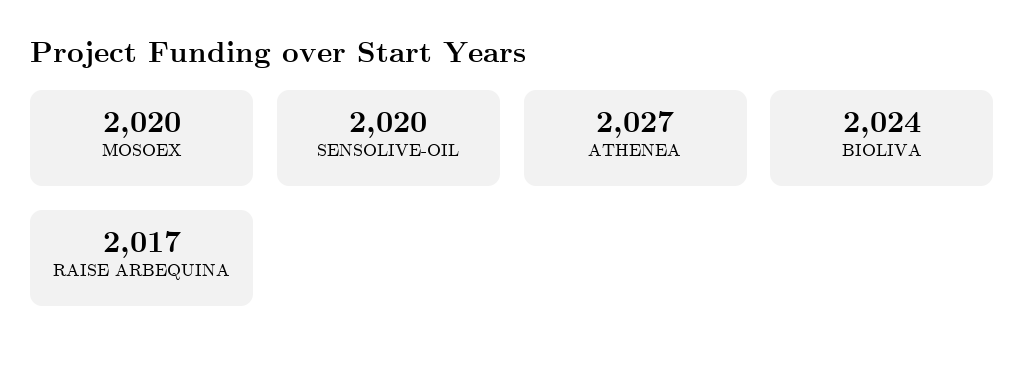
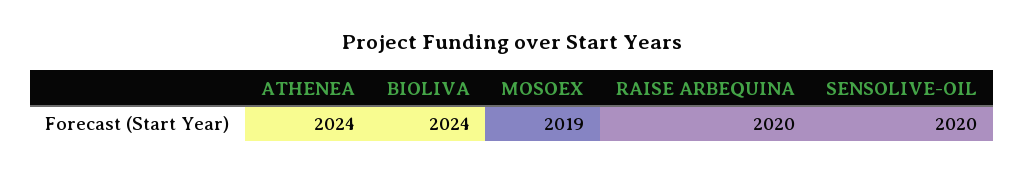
  {
-   "MOSOEX": 2020,
+   "MOSOEX": 2019,
    "SENSOLIVE-OIL": 2020,
-   "ATHENEA": 2027,
+   "ATHENEA": 2024,
    "BIOLIVA": 2024,
-   "RAISE ARBEQUINA": 2017
+   "RAISE ARBEQUINA": 2020
  }

